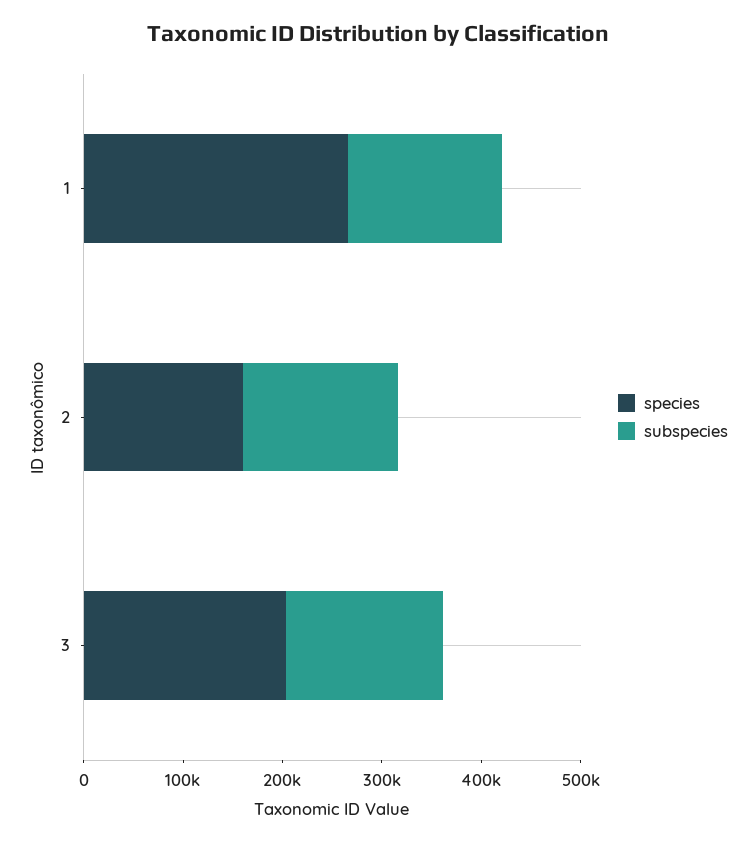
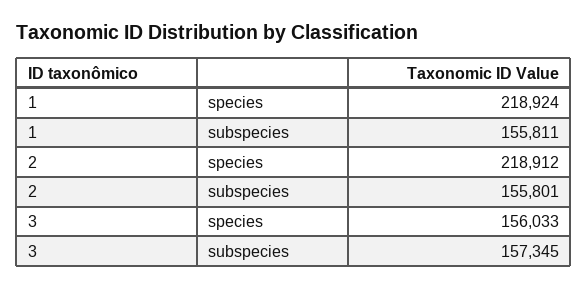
  {
    "species": {
-     "1": 260000,
+     "1": 218924,
-     "2": 160000,
+     "2": 218912,
-     "3": 200000
+     "3": 156033
    },
    "subspecies": {
      "1": 155811,
      "2": 155801,
      "3": 157345
    }
  }

